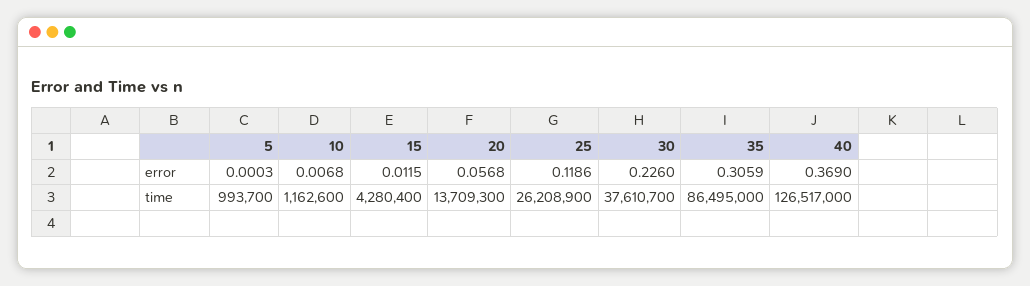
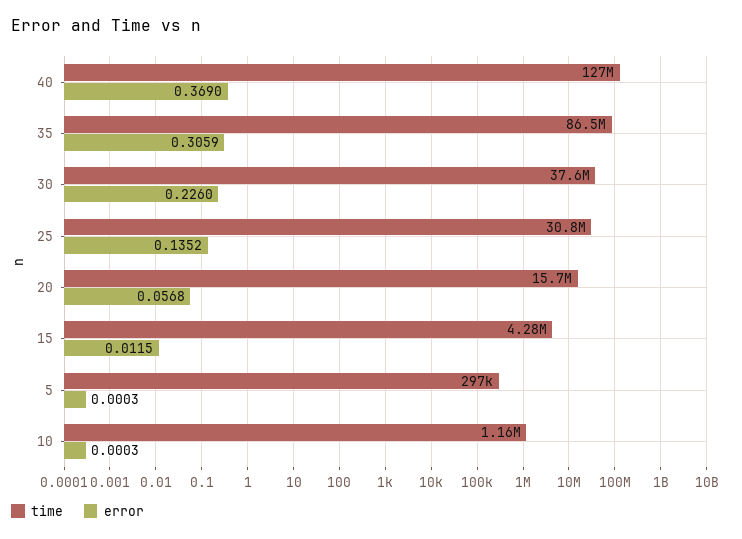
  {
    "error": {
      "5": 0.0003,
-     "10": 0.0068,
+     "10": 0.0003,
      "15": 0.0115,
      "20": 0.0568,
-     "25": 0.1186,
+     "25": 0.1352,
      "30": 0.226,
      "35": 0.3059,
      "40": 0.369
    },
    "time": {
-     "5": 993700,
+     "5": 297000,
      "10": 1162600,
      "15": 4280400,
-     "20": 13709300,
+     "20": 15700000,
-     "25": 26208900,
+     "25": 30800000,
      "30": 37610700,
      "35": 86495000,
      "40": 126517000
    }
  }

